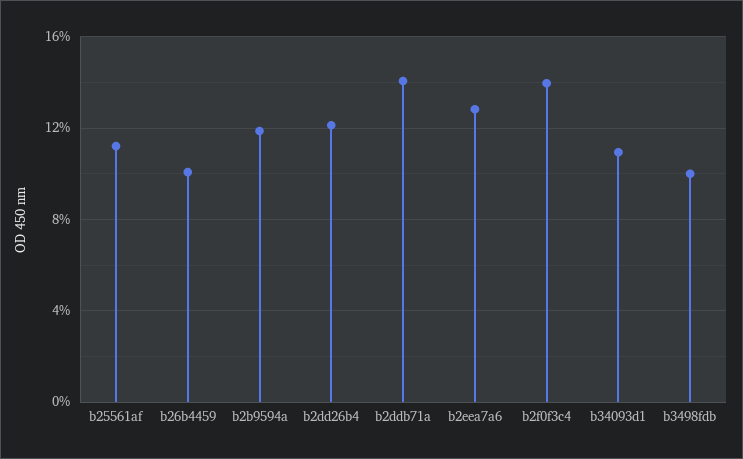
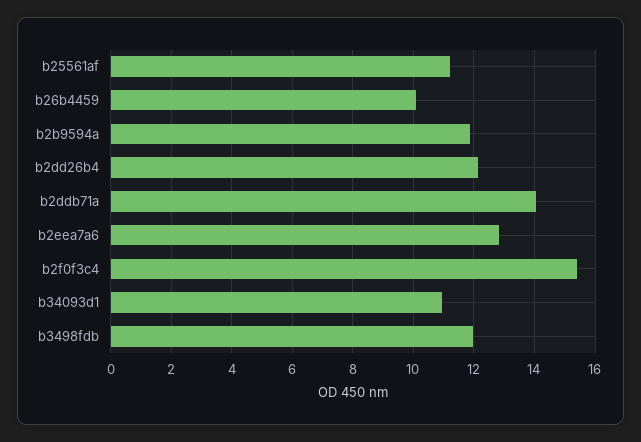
  {
    "b25561af": 11.2,
    "b26b4459": 10,
    "b2b9594a": 11.8,
    "b2dd26b4": 12.2,
    "b2ddb71a": 14,
    "b2eea7a6": 12.8,
-   "b2f0f3c4": 14,
+   "b2f0f3c4": 15.4,
    "b34093d1": 11,
-   "b3498fdb": 10
+   "b3498fdb": 12
  }

